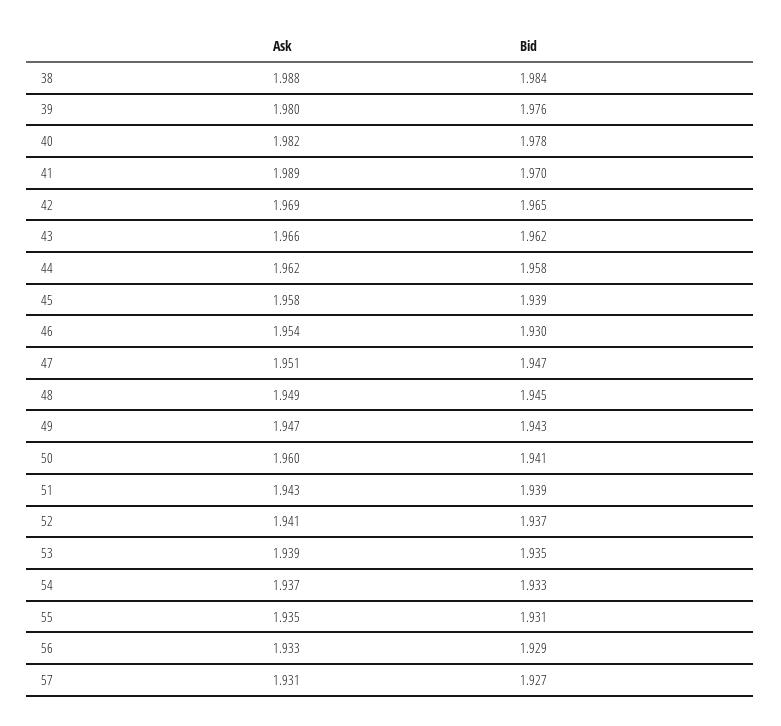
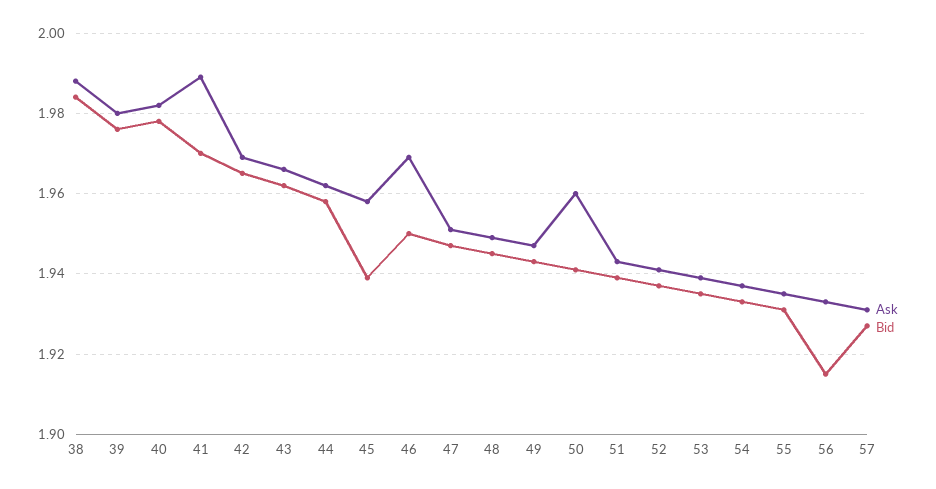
  {
    "Ask": {
      "38": 1.988,
      "39": 1.98,
      "40": 1.982,
      "41": 1.989,
      "42": 1.969,
      "43": 1.966,
      "44": 1.962,
      "45": 1.958,
-     "46": 1.954,
+     "46": 1.97,
      "47": 1.951,
      "48": 1.949,
      "49": 1.947,
      "50": 1.96,
      "51": 1.943,
      "52": 1.941,
      "53": 1.939,
      "54": 1.937,
      "55": 1.935,
      "56": 1.933,
      "57": 1.931
    },
    "Bid": {
      "38": 1.984,
      "39": 1.976,
      "40": 1.978,
      "41": 1.97,
      "42": 1.965,
      "43": 1.962,
      "44": 1.958,
      "45": 1.939,
-     "46": 1.93,
+     "46": 1.95,
      "47": 1.947,
      "48": 1.945,
      "49": 1.943,
      "50": 1.941,
      "51": 1.939,
      "52": 1.937,
      "53": 1.935,
      "54": 1.933,
      "55": 1.931,
-     "56": 1.929,
+     "56": 1.915,
      "57": 1.927
    }
  }

